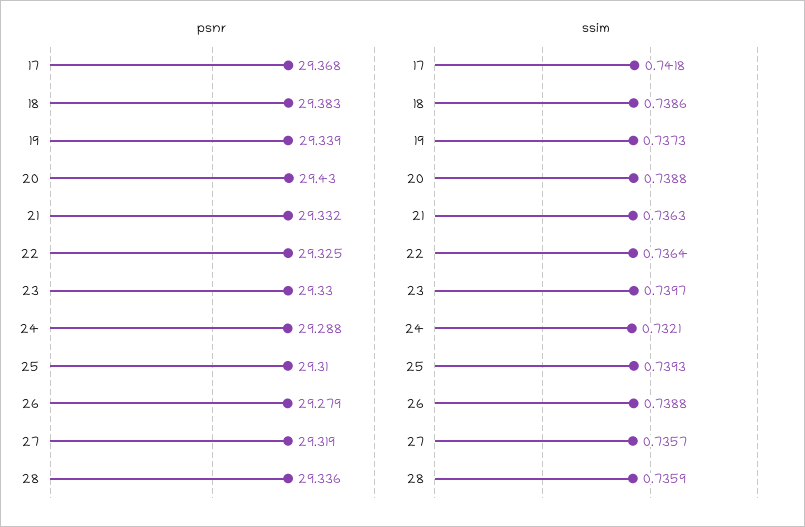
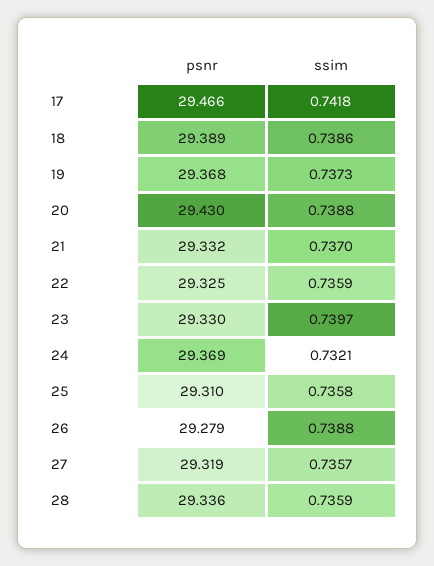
  {
    "psnr": {
-     "17": 29.368,
+     "17": 29.466,
-     "18": 29.383,
+     "18": 29.389,
-     "19": 29.339,
+     "19": 29.368,
      "20": 29.43,
      "21": 29.332,
      "22": 29.325,
      "23": 29.33,
-     "24": 29.288,
+     "24": 29.369,
      "25": 29.31,
      "26": 29.279,
      "27": 29.319,
      "28": 29.336
    },
    "ssim": {
      "17": 0.7418,
      "18": 0.7386,
      "19": 0.7373,
      "20": 0.7388,
-     "21": 0.7363,
+     "21": 0.737,
-     "22": 0.7364,
+     "22": 0.7359,
      "23": 0.7397,
      "24": 0.7321,
-     "25": 0.7393,
+     "25": 0.7358,
      "26": 0.7388,
      "27": 0.7357,
      "28": 0.7359
    }
  }

